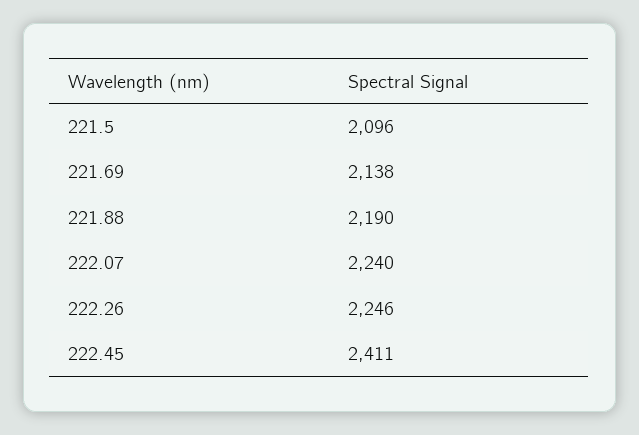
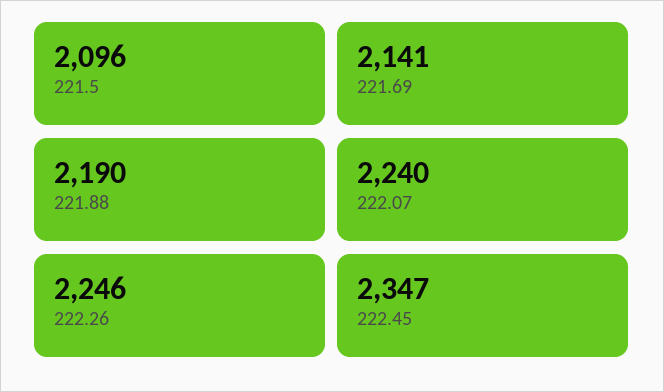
  {
    "221.5": 2096,
-   "221.69": 2138,
+   "221.69": 2141,
    "221.88": 2190,
    "222.07": 2240,
    "222.26": 2246,
-   "222.45": 2411
+   "222.45": 2347
  }

